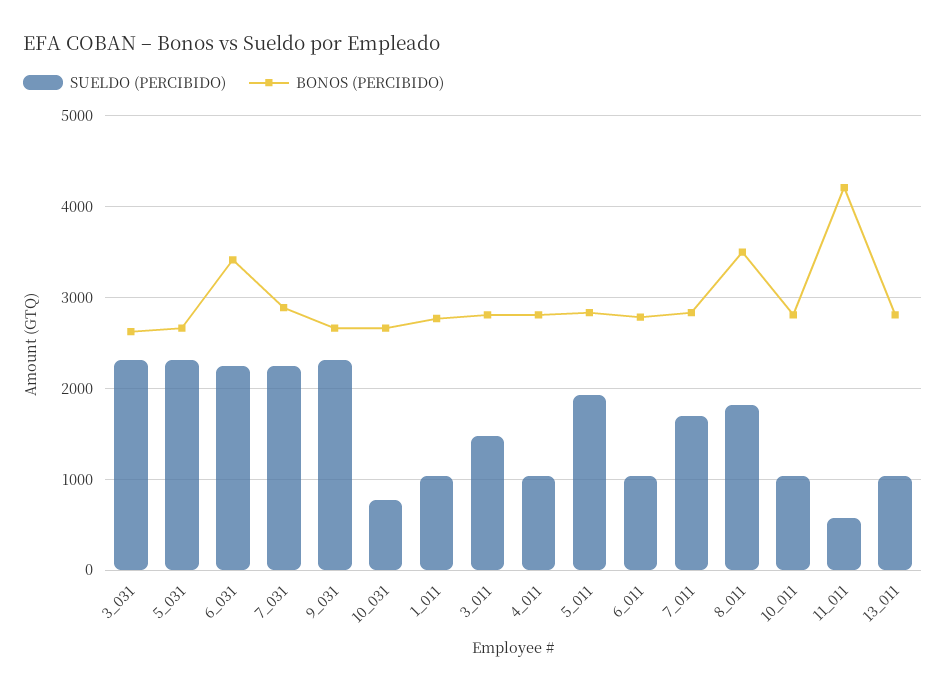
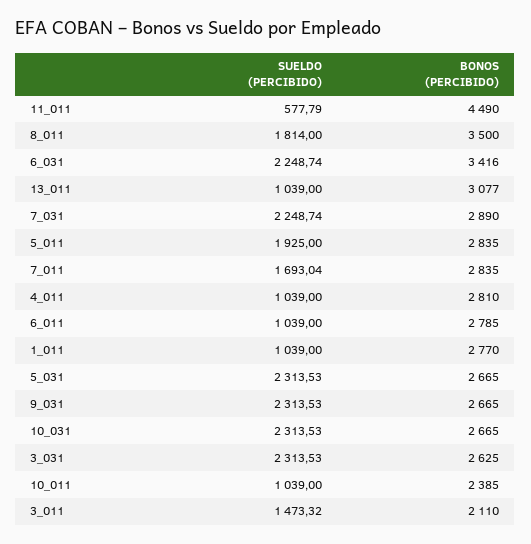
  {
    "SUELDO (PERCIBIDO)": {
      "3_031": 2313.53,
      "5_031": 2313.53,
      "6_031": 2248.74,
      "7_031": 2248.74,
      "9_031": 2313.53,
-     "10_031": 800,
+     "10_031": 2313.53,
      "1_011": 1039,
      "3_011": 1473.32,
      "4_011": 1039,
      "5_011": 1925,
      "6_011": 1039,
      "7_011": 1693.04,
      "8_011": 1814,
      "10_011": 1039,
      "11_011": 577.79,
      "13_011": 1039
    },
    "BONOS (PERCIBIDO)": {
      "3_031": 2625,
      "5_031": 2665,
      "6_031": 3416,
      "7_031": 2890,
      "9_031": 2665,
      "10_031": 2665,
      "1_011": 2770,
-     "3_011": 2800,
+     "3_011": 2110,
      "4_011": 2810,
      "5_011": 2835,
      "6_011": 2785,
      "7_011": 2835,
      "8_011": 3500,
-     "10_011": 2800,
+     "10_011": 2385,
-     "11_011": 4200,
+     "11_011": 4490,
-     "13_011": 2800
+     "13_011": 3077
    }
  }

